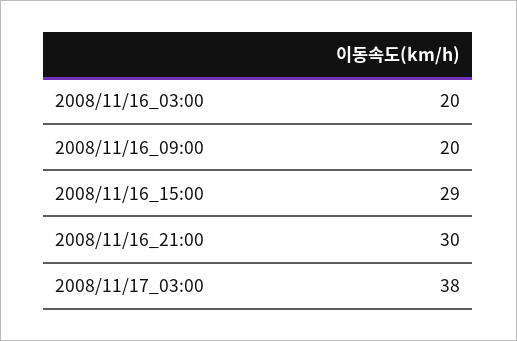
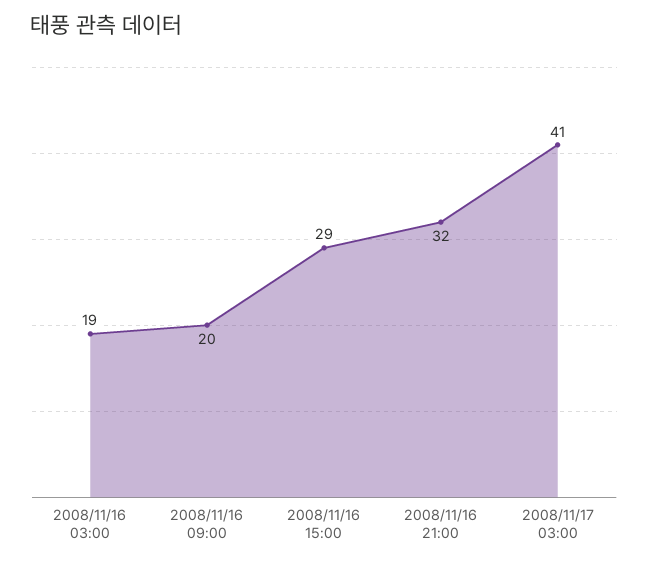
  {
-   "2008/11/16_03:00": 20,
+   "2008/11/16_03:00": 19,
    "2008/11/16_09:00": 20,
    "2008/11/16_15:00": 29,
-   "2008/11/16_21:00": 30,
+   "2008/11/16_21:00": 32,
-   "2008/11/17_03:00": 38
+   "2008/11/17_03:00": 41
  }

